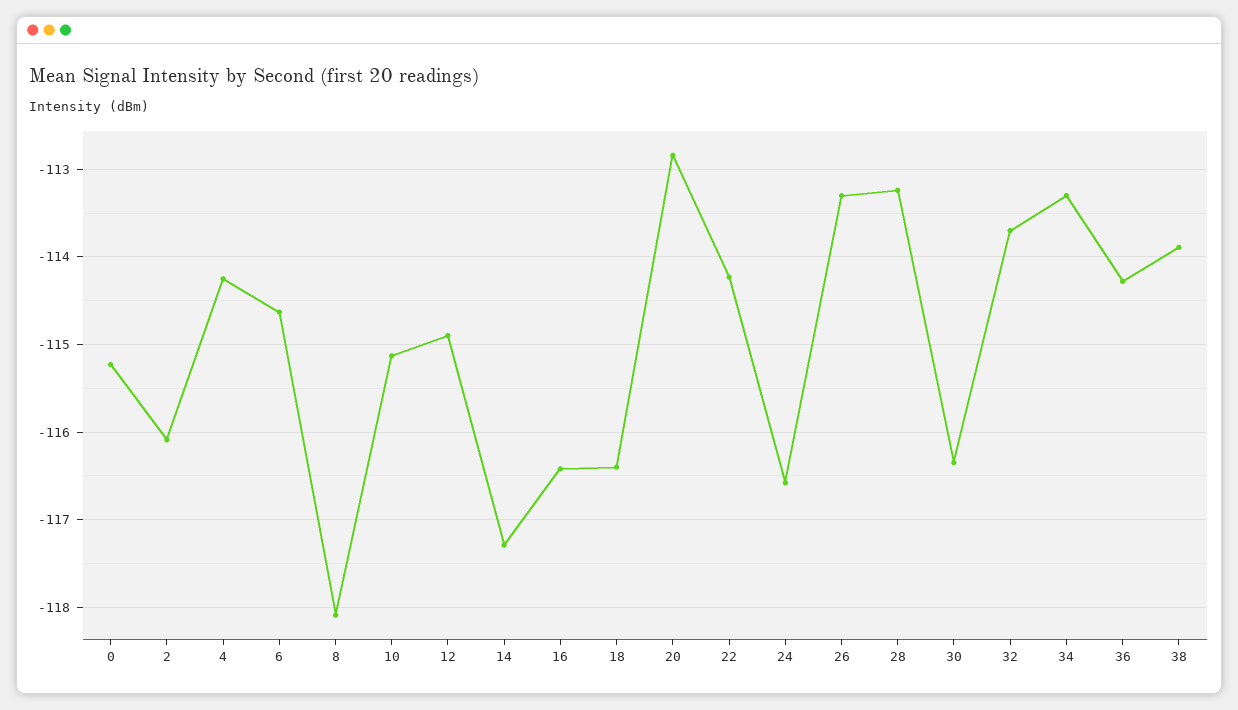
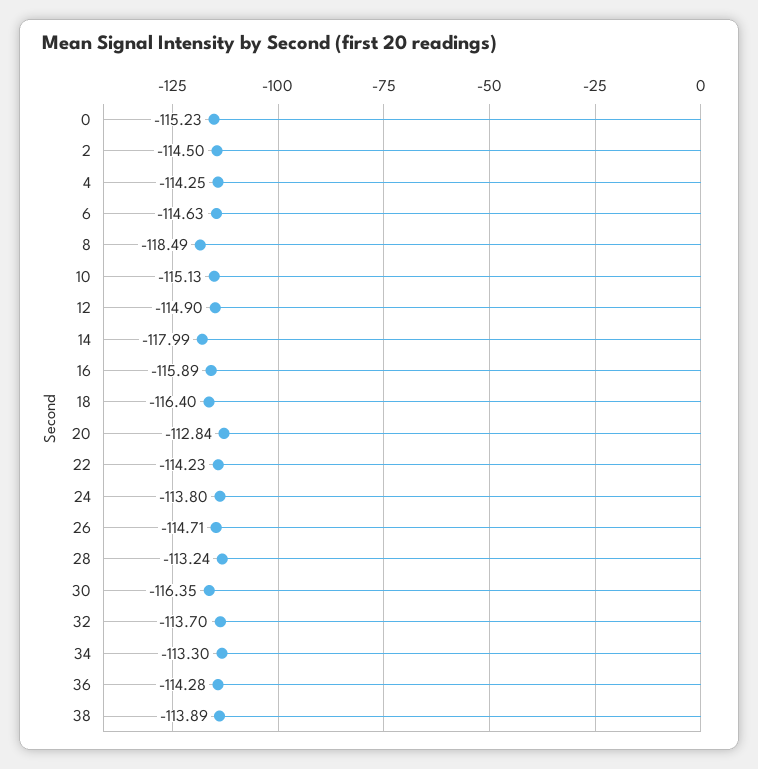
  {
    "0": -115.23,
-   "2": -116.1,
+   "2": -114.5,
    "4": -114.25,
    "6": -114.63,
-   "8": -118.1,
+   "8": -118.49,
    "10": -115.13,
    "12": -114.9,
-   "14": -117.3,
+   "14": -117.99,
-   "16": -116.4,
+   "16": -115.89,
    "18": -116.4,
    "20": -112.84,
    "22": -114.23,
-   "24": -116.6,
+   "24": -113.8,
-   "26": -113.3,
+   "26": -114.71,
    "28": -113.24,
    "30": -116.35,
    "32": -113.7,
    "34": -113.3,
    "36": -114.28,
    "38": -113.89
  }

